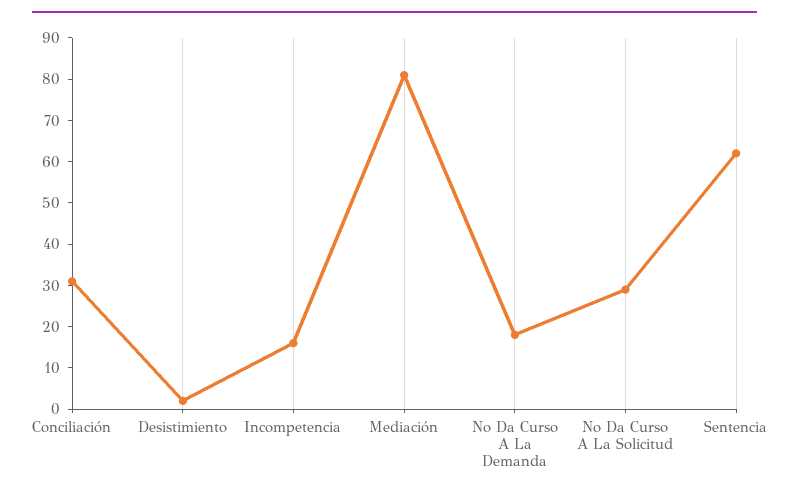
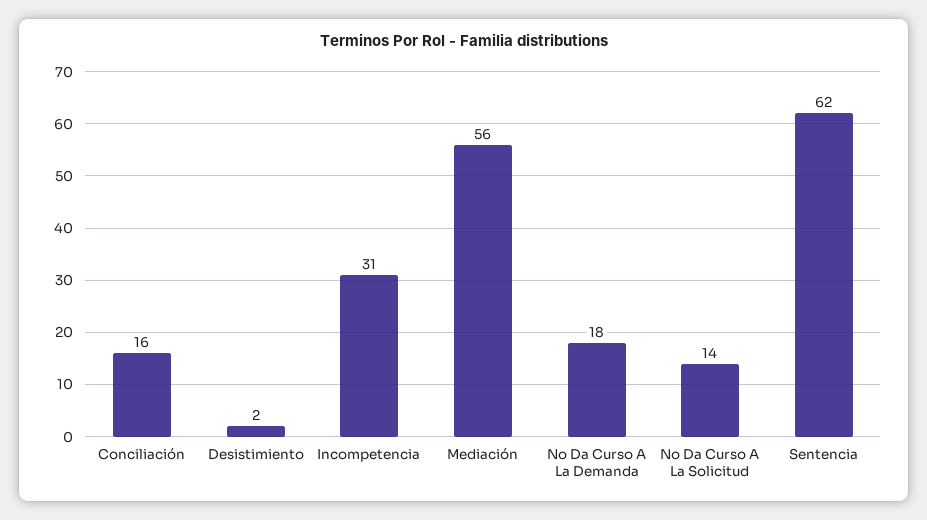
  {
-   "Conciliación": 30,
+   "Conciliación": 16,
    "Desistimiento": 2,
-   "Incompetencia": 15,
+   "Incompetencia": 31,
-   "Mediación": 80,
+   "Mediación": 56,
    "No Da Curso A La Demanda": 18,
-   "No Da Curso A La Solicitud": 30,
+   "No Da Curso A La Solicitud": 14,
    "Sentencia": 62
  }

